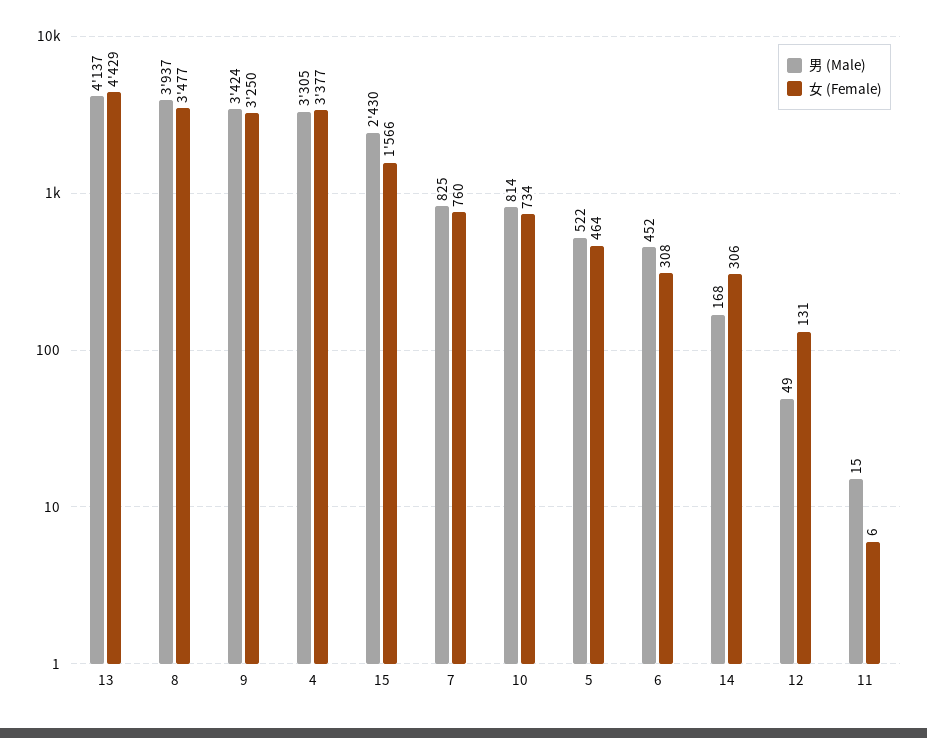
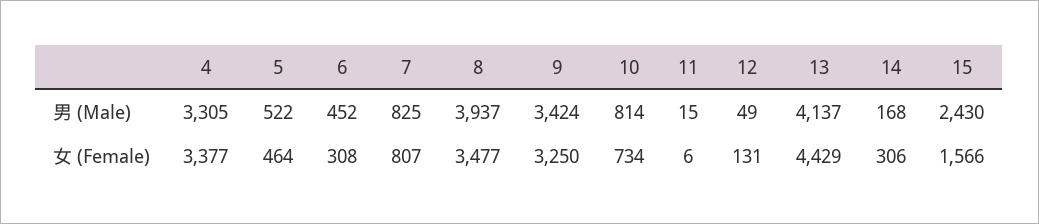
  {
    "男 (Male)": {
      "13": 4137,
      "8": 3937,
      "9": 3424,
      "4": 3305,
      "15": 2430,
      "7": 825,
      "10": 814,
      "5": 522,
      "6": 452,
      "14": 168,
      "12": 49,
      "11": 15
    },
    "女 (Female)": {
      "13": 4429,
      "8": 3477,
      "9": 3250,
      "4": 3377,
      "15": 1566,
-     "7": 760,
+     "7": 807,
      "10": 734,
      "5": 464,
      "6": 308,
      "14": 306,
      "12": 131,
      "11": 6
    }
  }

